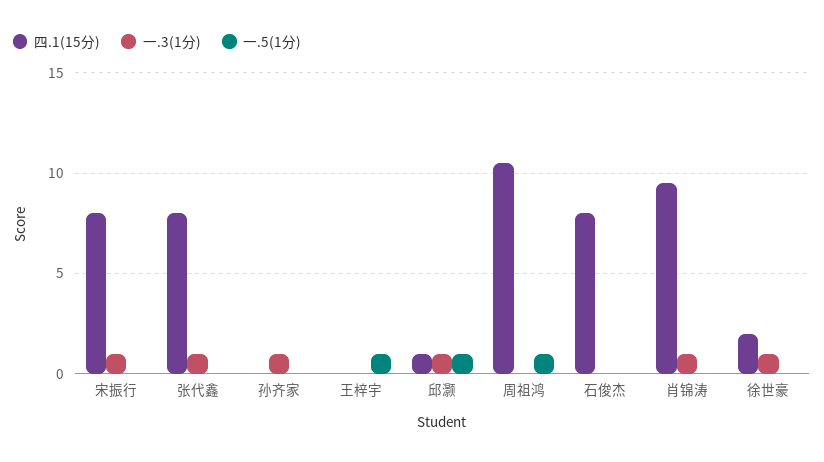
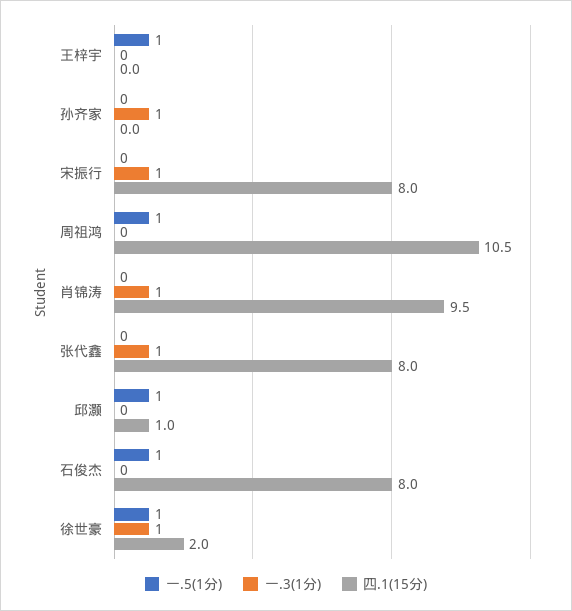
  {
    "四.1(15分)": {
      "宋振行": 8,
      "张代鑫": 8,
      "孙齐家": 0,
      "王梓宇": 0,
      "邱灏": 1,
      "周祖鸿": 10.5,
      "石俊杰": 8,
      "肖锦涛": 9.5,
      "徐世豪": 2
    },
    "一.3(1分)": {
      "宋振行": 1,
      "张代鑫": 1,
      "孙齐家": 1,
      "王梓宇": 0,
-     "邱灏": 1,
+     "邱灏": 0,
      "周祖鸿": 0,
      "石俊杰": 0,
      "肖锦涛": 1,
      "徐世豪": 1
    },
    "一.5(1分)": {
      "宋振行": 0,
      "张代鑫": 0,
      "孙齐家": 0,
      "王梓宇": 1,
      "邱灏": 1,
      "周祖鸿": 1,
-     "石俊杰": 0,
+     "石俊杰": 1,
      "肖锦涛": 0,
-     "徐世豪": 0
+     "徐世豪": 1
    }
  }

